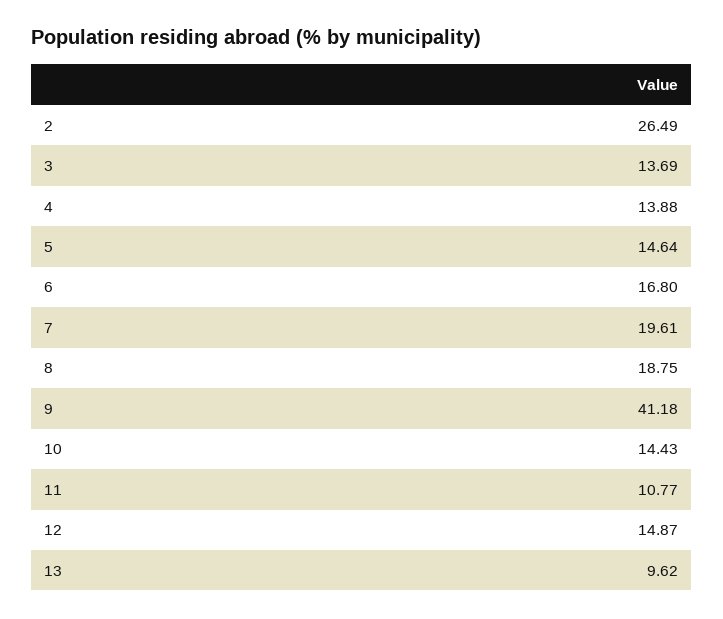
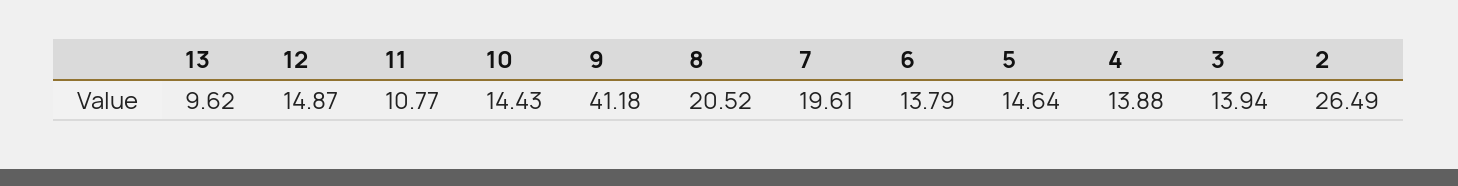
  {
    "2": 26.49,
-   "3": 13.69,
+   "3": 13.94,
    "4": 13.88,
    "5": 14.64,
-   "6": 16.8,
+   "6": 13.79,
    "7": 19.61,
-   "8": 18.75,
+   "8": 20.52,
    "9": 41.18,
    "10": 14.43,
    "11": 10.77,
    "12": 14.87,
    "13": 9.62
  }

